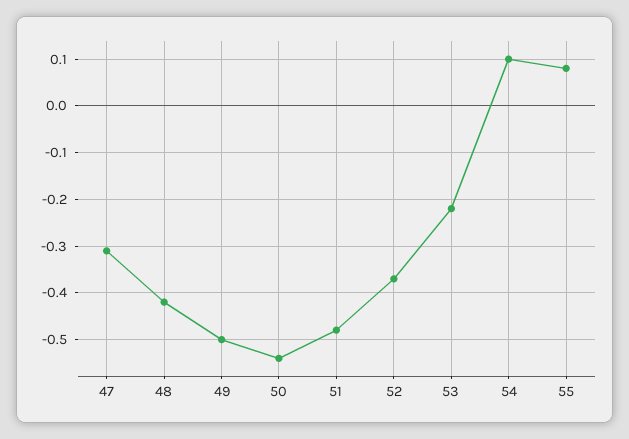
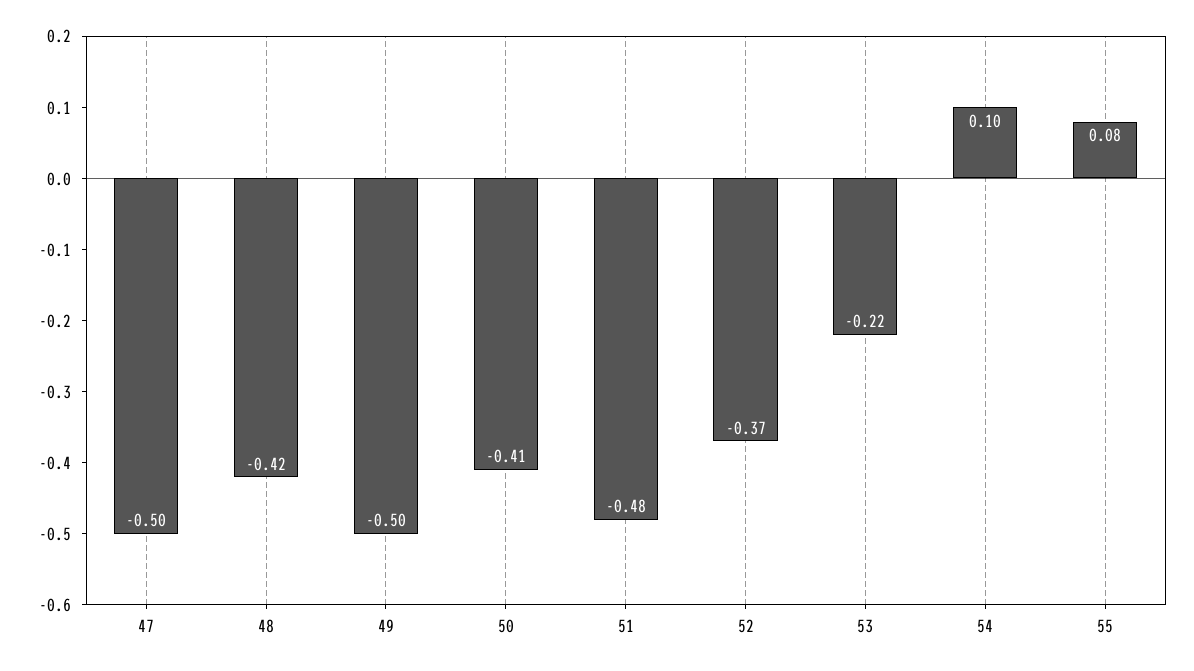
  {
-   "47": -0.3,
+   "47": -0.5,
    "48": -0.42,
    "49": -0.5,
-   "50": -0.55,
+   "50": -0.41,
    "51": -0.48,
    "52": -0.37,
    "53": -0.22,
    "54": 0.1,
    "55": 0.08
  }

